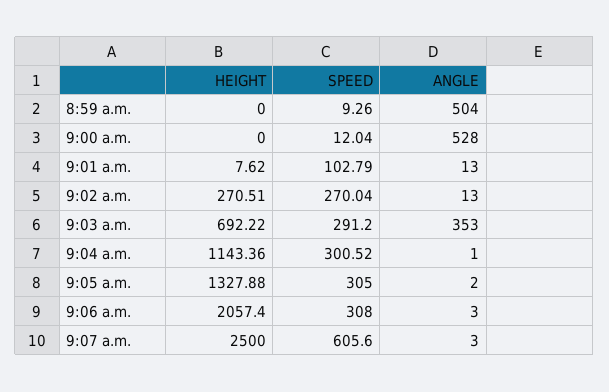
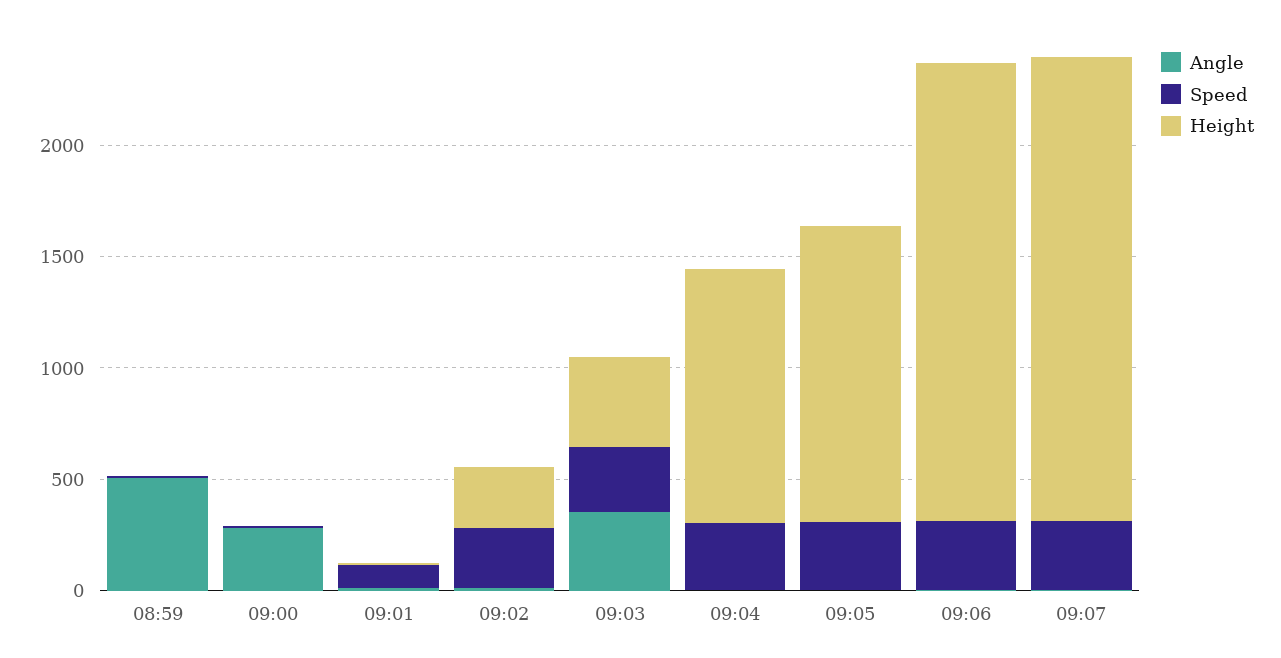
  {
    "HEIGHT": {
      "8:59 a.m.": 0,
      "9:00 a.m.": 0,
      "9:01 a.m.": 7.62,
      "9:02 a.m.": 270.51,
-     "9:03 a.m.": 692.22,
+     "9:03 a.m.": 400,
      "9:04 a.m.": 1143.36,
      "9:05 a.m.": 1327.88,
      "9:06 a.m.": 2057.4,
-     "9:07 a.m.": 2500
+     "9:07 a.m.": 2100
    },
    "SPEED": {
      "8:59 a.m.": 9.26,
      "9:00 a.m.": 12.04,
      "9:01 a.m.": 102.79,
      "9:02 a.m.": 270.04,
      "9:03 a.m.": 291.2,
      "9:04 a.m.": 300.52,
      "9:05 a.m.": 305,
      "9:06 a.m.": 308,
-     "9:07 a.m.": 605.6
+     "9:07 a.m.": 300
    },
    "ANGLE": {
      "8:59 a.m.": 504,
-     "9:00 a.m.": 528,
+     "9:00 a.m.": 300,
      "9:01 a.m.": 13,
      "9:02 a.m.": 13,
      "9:03 a.m.": 353,
      "9:04 a.m.": 1,
      "9:05 a.m.": 2,
      "9:06 a.m.": 3,
      "9:07 a.m.": 3
    }
  }

